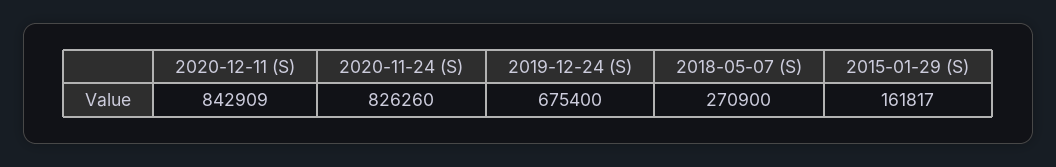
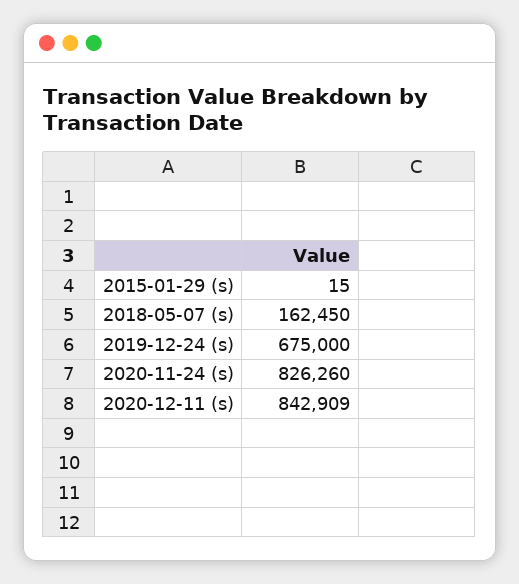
  {
    "2020-12-11 (S)": 842909,
    "2020-11-24 (S)": 826260,
-   "2019-12-24 (S)": 675400,
+   "2019-12-24 (S)": 675000,
-   "2018-05-07 (S)": 270900,
+   "2018-05-07 (S)": 162450,
-   "2015-01-29 (S)": 161817
+   "2015-01-29 (S)": 15
  }

